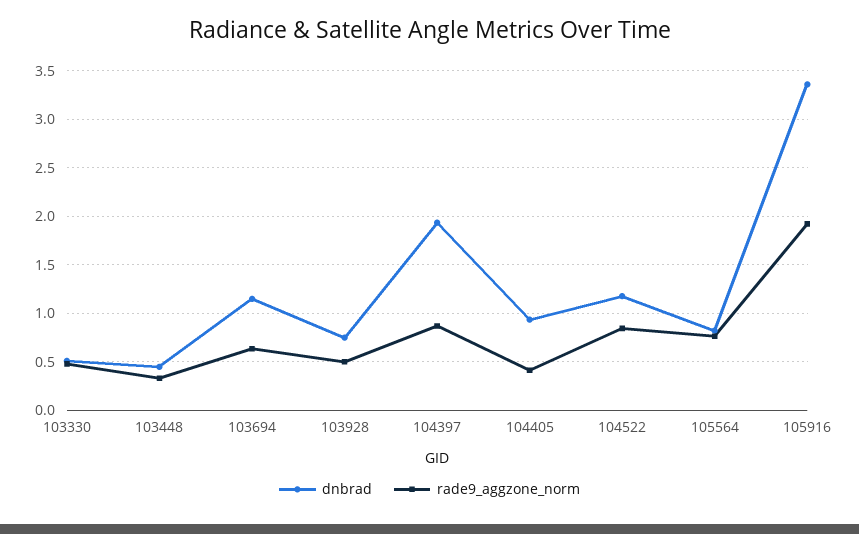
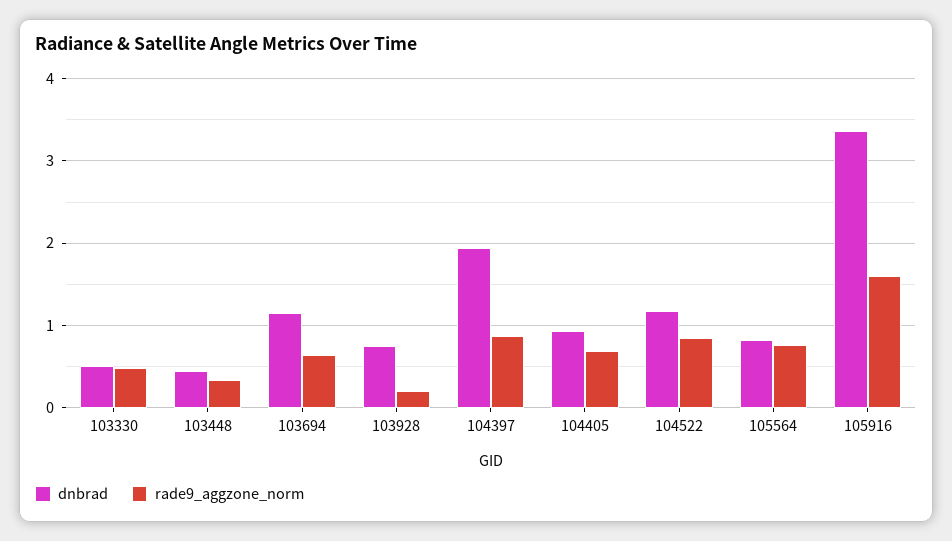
  {
    "dnbrad": {
      "103330": 0.5,
      "103448": 0.4,
      "103694": 1.1,
      "103928": 0.8,
      "104397": 1.9,
      "104405": 0.9,
      "104522": 1.2,
      "105564": 0.8,
      "105916": 3.4
    },
    "rade9_aggzone_norm": {
      "103330": 0.5,
      "103448": 0.3,
      "103694": 0.6,
-     "103928": 0.5,
+     "103928": 0.2,
      "104397": 0.9,
-     "104405": 0.4,
+     "104405": 0.7,
      "104522": 0.8,
      "105564": 0.8,
-     "105916": 1.9
+     "105916": 1.6
    }
  }

